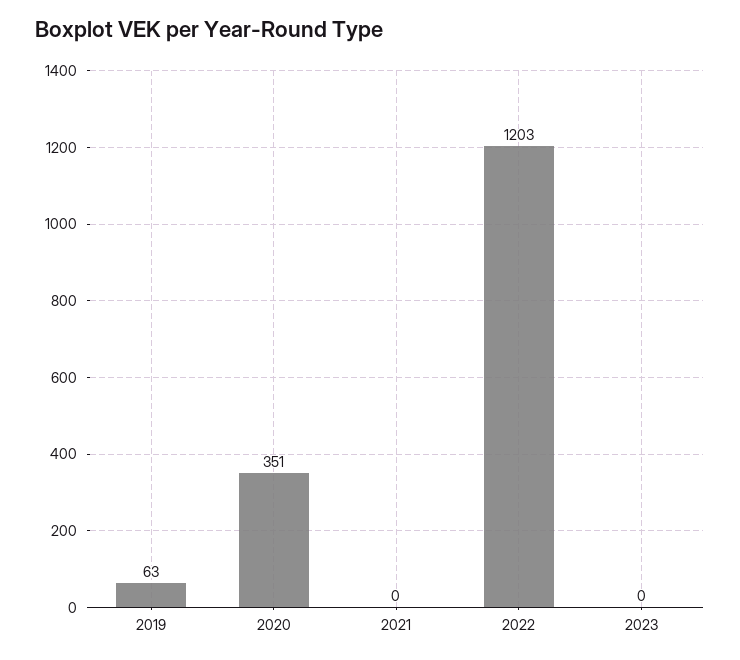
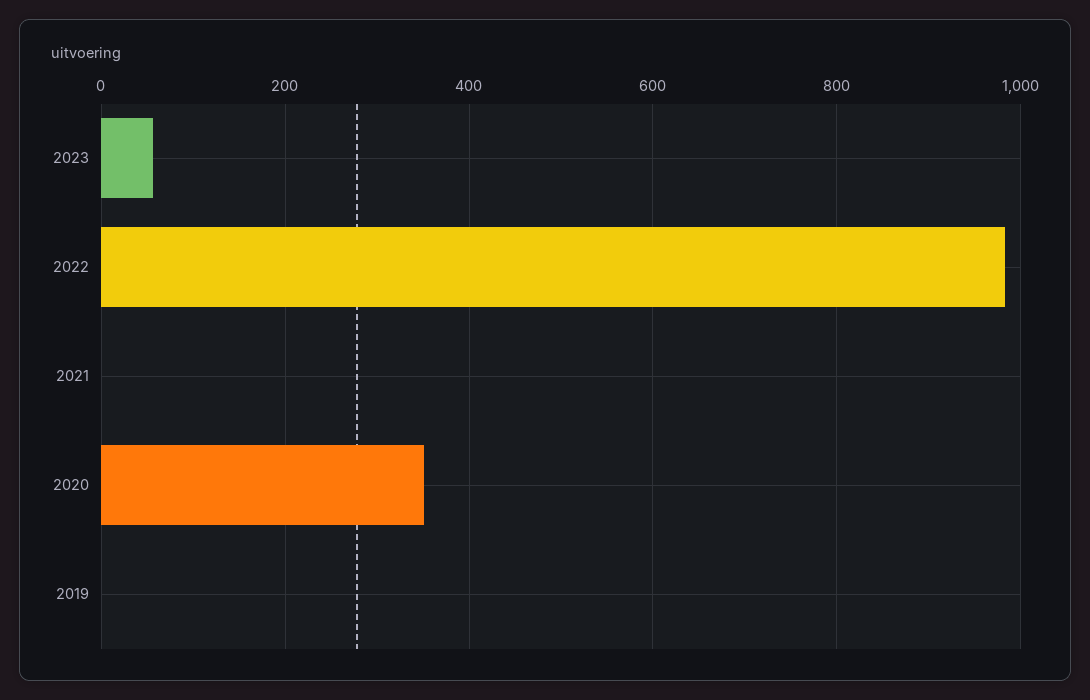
  {
-   "2019": 63,
+   "2019": 0,
    "2020": 351,
    "2021": 0,
-   "2022": 1203,
+   "2022": 980,
-   "2023": 0
+   "2023": 60
  }

